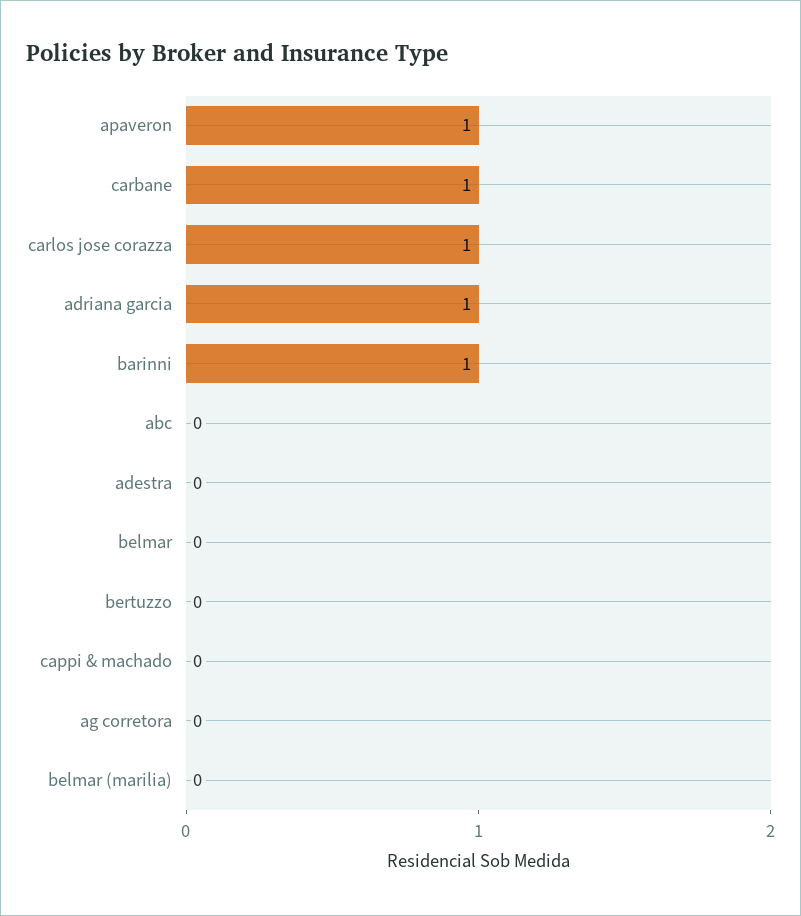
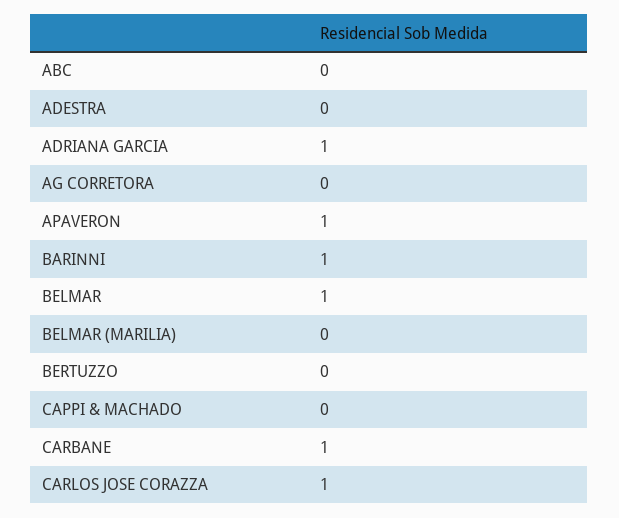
  {
    "apaveron": 1,
    "carbane": 1,
    "carlos jose corazza": 1,
    "adriana garcia": 1,
    "barinni": 1,
    "abc": 0,
    "adestra": 0,
-   "belmar": 0,
+   "belmar": 1,
    "bertuzzo": 0,
    "cappi & machado": 0,
    "ag corretora": 0,
    "belmar (marilia)": 0
  }

